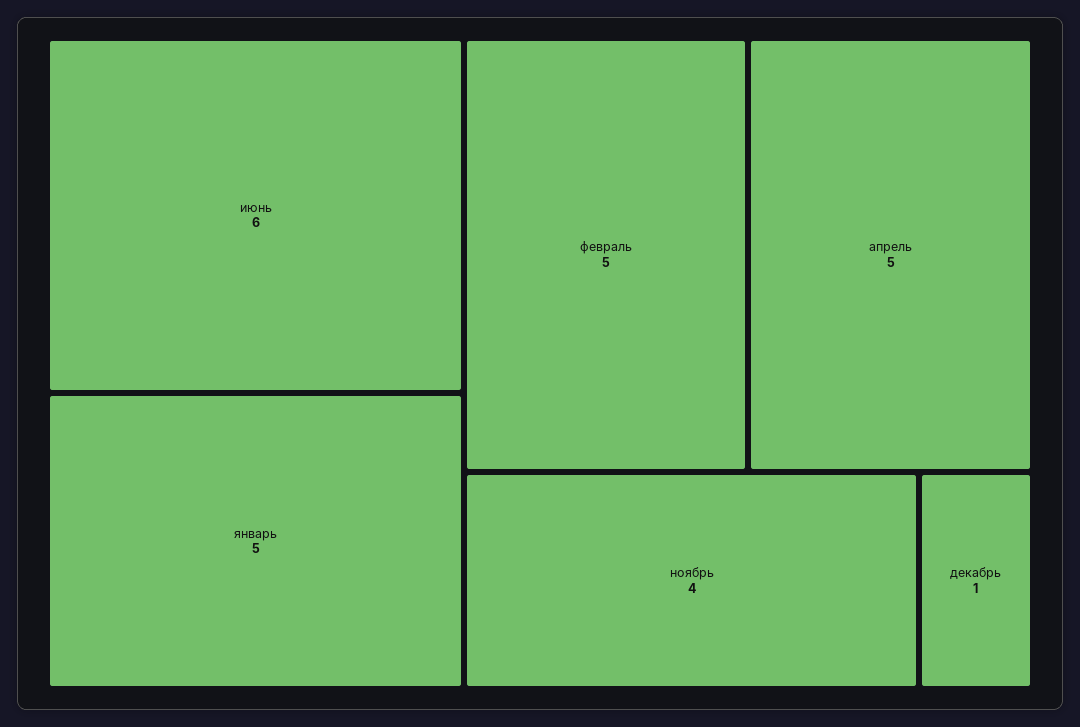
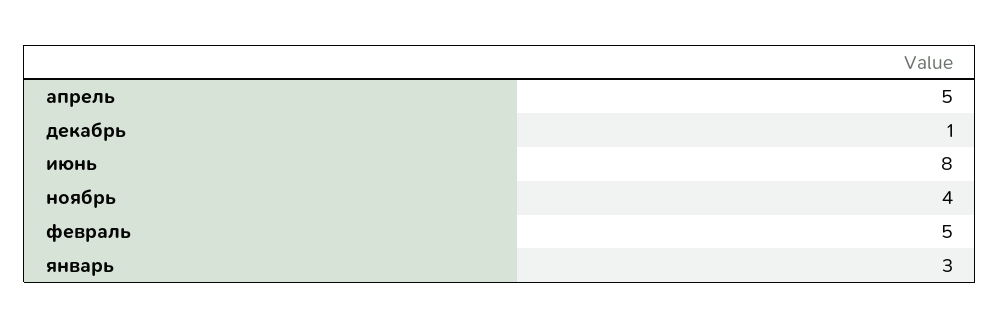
  {
-   "июнь": 6,
+   "июнь": 8,
-   "январь": 5,
+   "январь": 3,
    "февраль": 5,
    "апрель": 5,
    "ноябрь": 4,
    "декабрь": 1
  }

